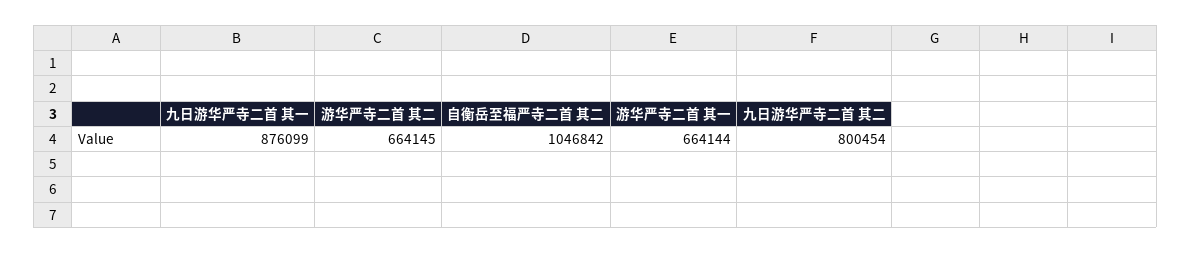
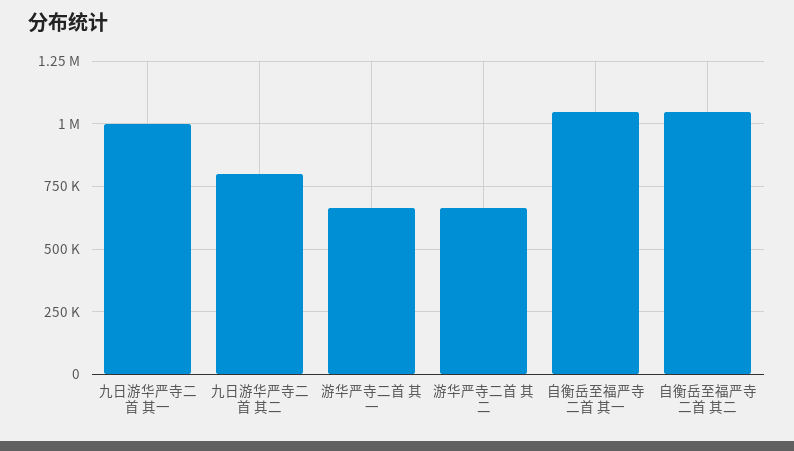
  {
-   "九日游华严寺二首 其一": 876099,
+   "九日游华严寺二首 其一": 1000000,
    "游华严寺二首 其二": 664145,
    "自衡岳至福严寺二首 其二": 1046842,
    "游华严寺二首 其一": 664144,
-   "九日游华严寺二首 其二": 800454
+   "九日游华严寺二首 其二": 800454,
+   "自衡岳至福严寺二首 其一": 1050000
  }

